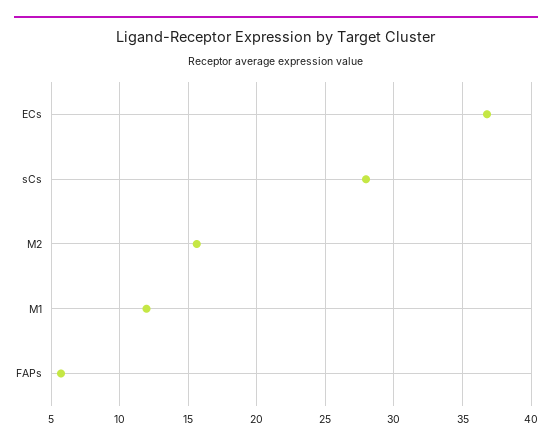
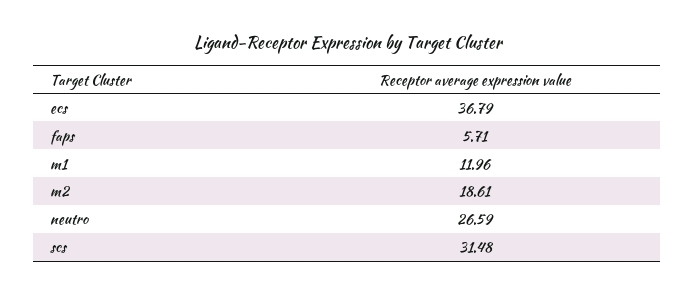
  {
    "ECs": 36.79,
-   "sCs": 28,
+   "sCs": 31.48,
-   "M2": 15.5,
+   "M2": 18.61,
    "M1": 11.96,
-   "FAPs": 5.71
+   "FAPs": 5.71,
+   "neutro": 26.59
  }

